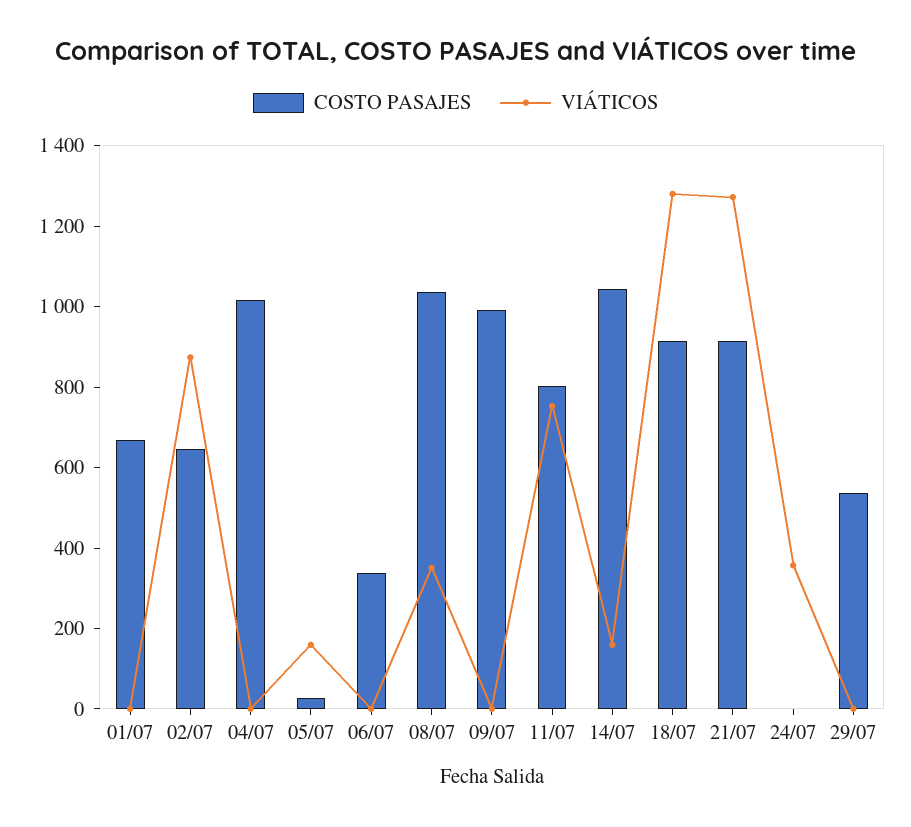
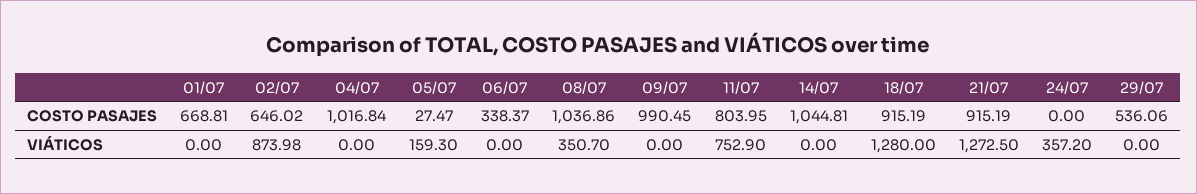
  {
    "COSTO PASAJES": {
      "01/07": 668.81,
      "02/07": 646.02,
      "04/07": 1016.84,
      "05/07": 27.47,
      "06/07": 338.37,
      "08/07": 1036.86,
      "09/07": 990.45,
      "11/07": 803.95,
      "14/07": 1044.81,
      "18/07": 915.19,
      "21/07": 915.19,
      "24/07": 0,
      "29/07": 536.06
    },
    "VIÁTICOS": {
      "01/07": 0,
      "02/07": 873.98,
      "04/07": 0,
      "05/07": 159.3,
      "06/07": 0,
      "08/07": 350.7,
      "09/07": 0,
      "11/07": 752.9,
-     "14/07": 150,
+     "14/07": 0,
      "18/07": 1280,
      "21/07": 1272.5,
      "24/07": 357.2,
      "29/07": 0
    }
  }

